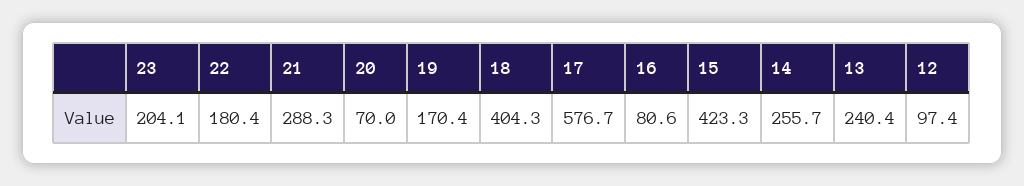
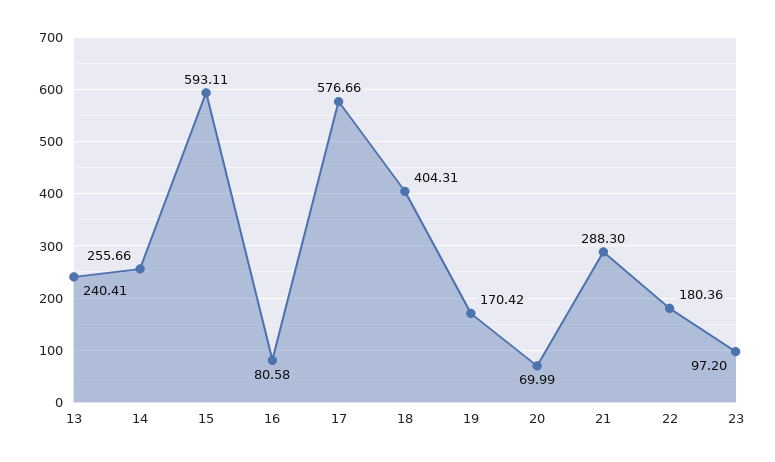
  {
-   "23": 204.1,
+   "23": 97.2,
    "22": 180.36,
    "21": 288.3,
    "20": 69.99,
    "19": 170.42,
    "18": 404.31,
    "17": 576.66,
    "16": 80.58,
-   "15": 423.3,
+   "15": 593.11,
    "14": 255.66,
-   "13": 240.41,
+   "13": 240.41
-   "12": 97.4
  }

